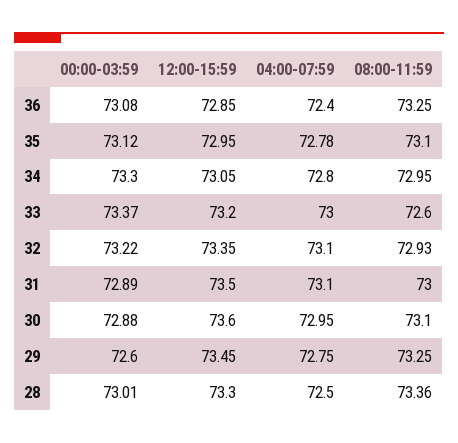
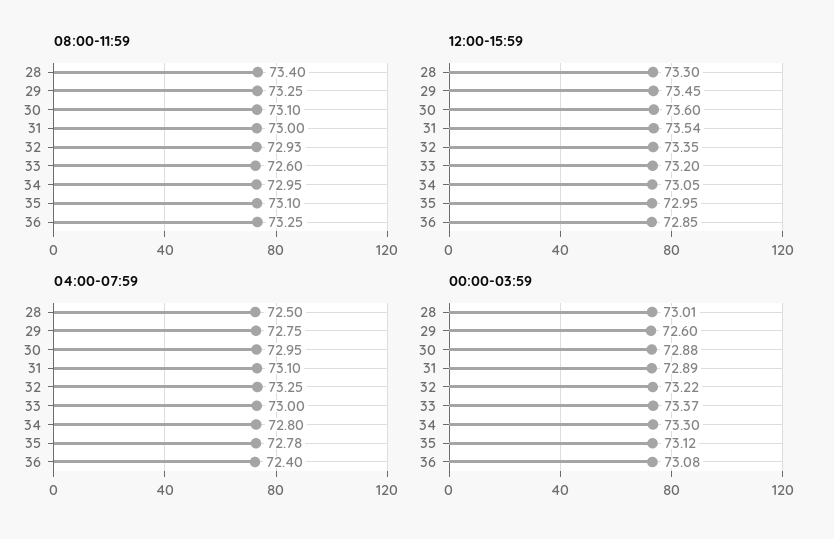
  {
    "00:00-03:59": {
      "36": 73.08,
      "35": 73.12,
      "34": 73.3,
      "33": 73.37,
      "32": 73.22,
      "31": 72.89,
      "30": 72.88,
      "29": 72.6,
      "28": 73.01
    },
    "12:00-15:59": {
      "36": 72.85,
      "35": 72.95,
      "34": 73.05,
      "33": 73.2,
      "32": 73.35,
-     "31": 73.5,
+     "31": 73.54,
      "30": 73.6,
      "29": 73.45,
      "28": 73.3
    },
    "04:00-07:59": {
      "36": 72.4,
      "35": 72.78,
      "34": 72.8,
      "33": 73,
-     "32": 73.1,
+     "32": 73.25,
      "31": 73.1,
      "30": 72.95,
      "29": 72.75,
      "28": 72.5
    },
    "08:00-11:59": {
      "36": 73.25,
      "35": 73.1,
      "34": 72.95,
      "33": 72.6,
      "32": 72.93,
      "31": 73,
      "30": 73.1,
      "29": 73.25,
-     "28": 73.36
+     "28": 73.4
    }
  }

